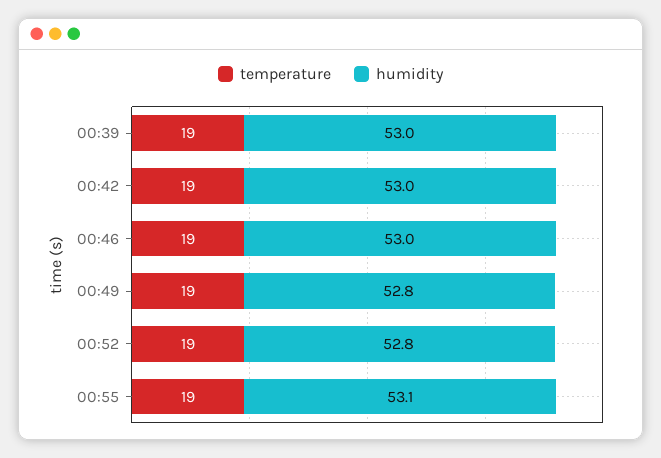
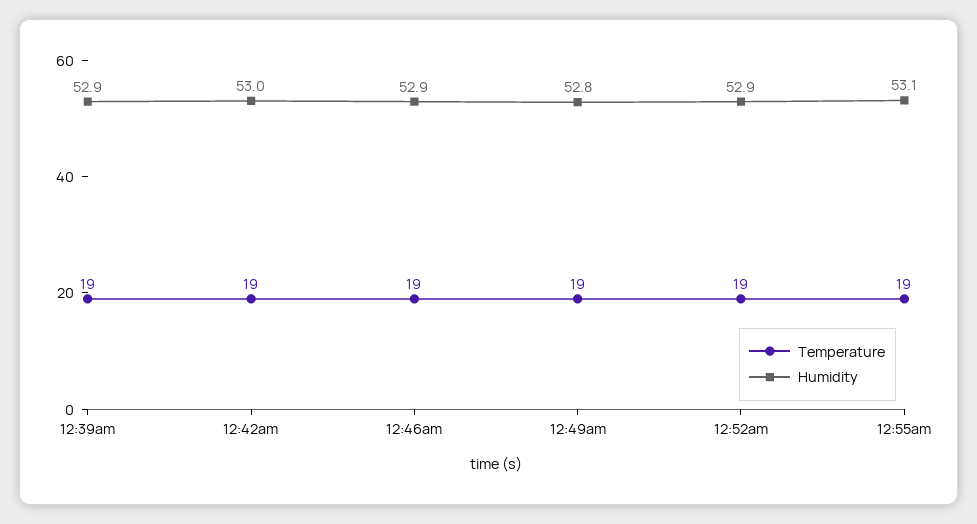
  {
    "temperature": {
      "00:39": 19,
      "00:42": 19,
      "00:46": 19,
      "00:49": 19,
      "00:52": 19,
      "00:55": 19
    },
    "humidity": {
-     "00:39": 53,
+     "00:39": 52.9,
      "00:42": 53,
-     "00:46": 53,
+     "00:46": 52.9,
      "00:49": 52.8,
-     "00:52": 52.8,
+     "00:52": 52.9,
      "00:55": 53.1
    }
  }

